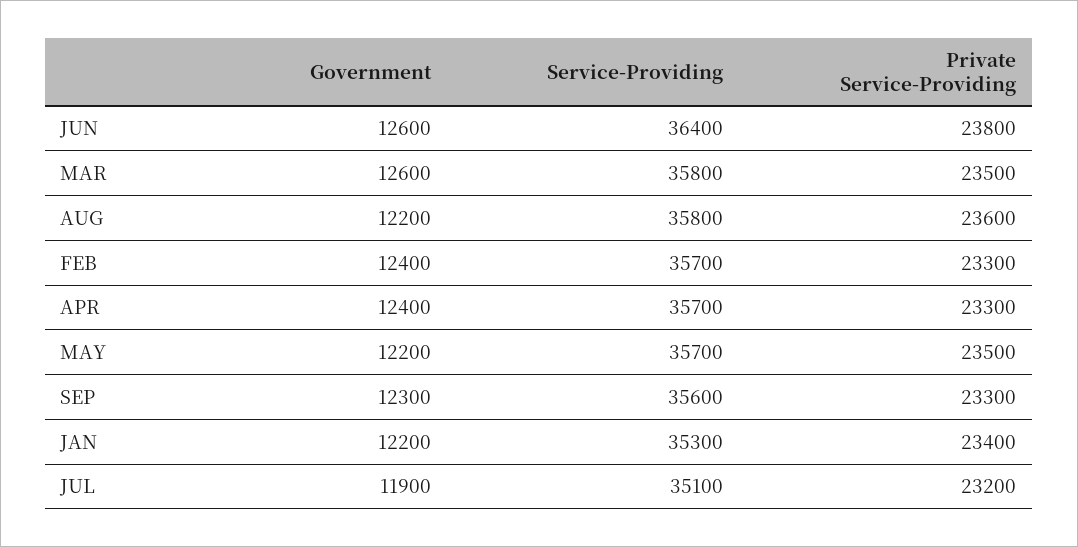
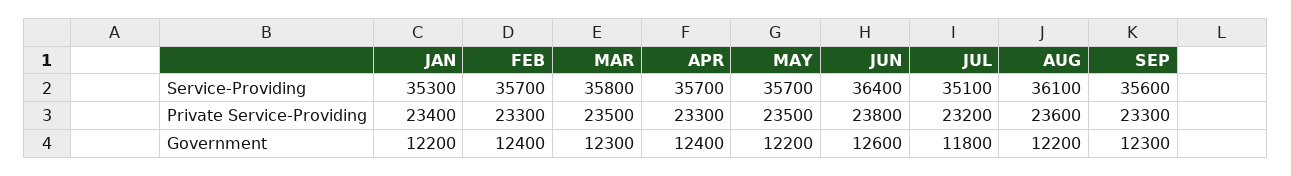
  {
    "Government": {
      "JUN": 12600,
-     "MAR": 12600,
+     "MAR": 12300,
      "AUG": 12200,
      "FEB": 12400,
      "APR": 12400,
      "MAY": 12200,
      "SEP": 12300,
      "JAN": 12200,
-     "JUL": 11900
+     "JUL": 11800
    },
    "Service-Providing": {
      "JUN": 36400,
      "MAR": 35800,
-     "AUG": 35800,
+     "AUG": 36100,
      "FEB": 35700,
      "APR": 35700,
      "MAY": 35700,
      "SEP": 35600,
      "JAN": 35300,
      "JUL": 35100
    },
    "Private Service-Providing": {
      "JUN": 23800,
      "MAR": 23500,
      "AUG": 23600,
      "FEB": 23300,
      "APR": 23300,
      "MAY": 23500,
      "SEP": 23300,
      "JAN": 23400,
      "JUL": 23200
    }
  }

